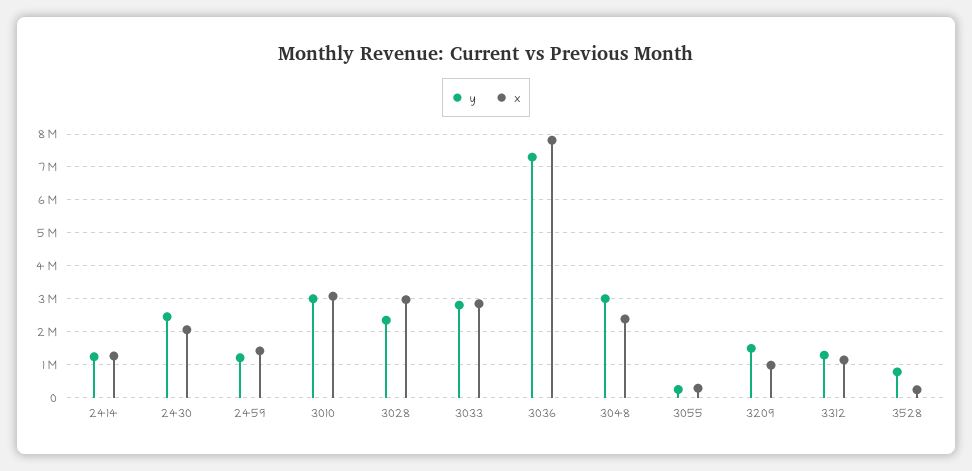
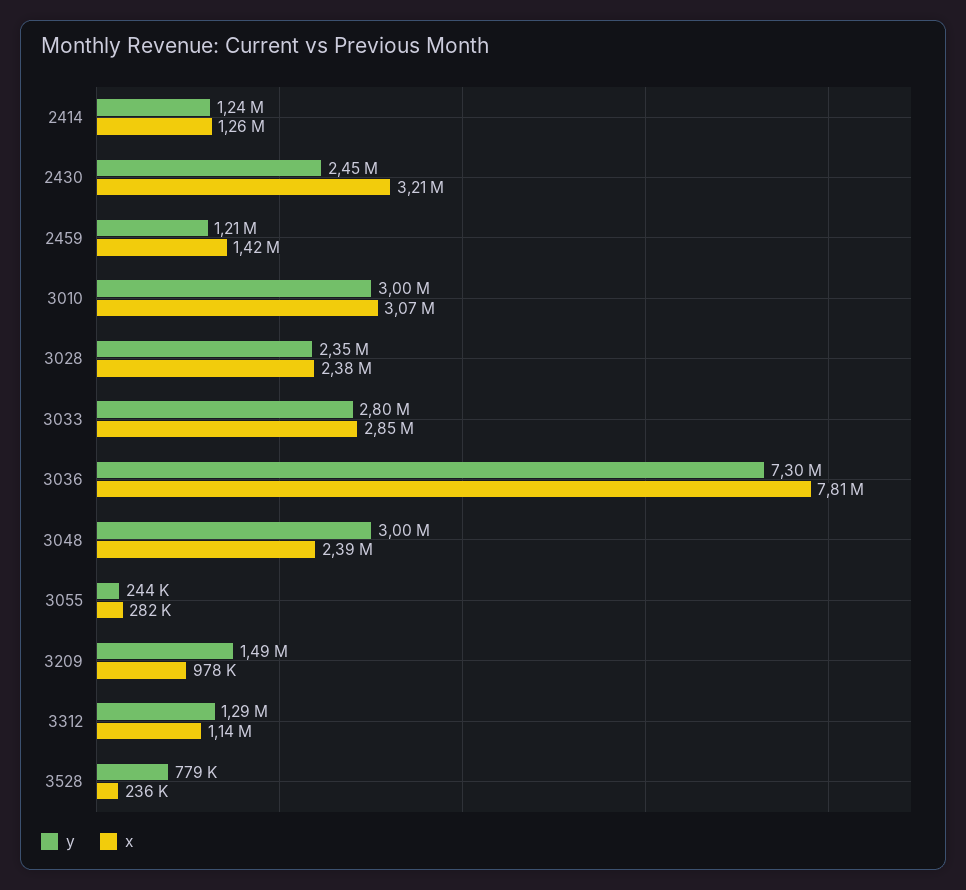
  {
    "y": {
      "2414": 1240000,
      "2430": 2450000,
      "2459": 1210000,
      "3010": 3000000,
      "3028": 2350000,
      "3033": 2800000,
      "3036": 7300000,
      "3048": 3000000,
      "3055": 244000,
      "3209": 1490000,
      "3312": 1290000,
      "3528": 779000
    },
    "x": {
      "2414": 1260000,
-     "2430": 2000000,
+     "2430": 3210000,
      "2459": 1420000,
      "3010": 3070000,
-     "3028": 3000000,
+     "3028": 2380000,
      "3033": 2850000,
      "3036": 7810000,
      "3048": 2390000,
      "3055": 282000,
      "3209": 978000,
      "3312": 1140000,
      "3528": 236000
    }
  }

